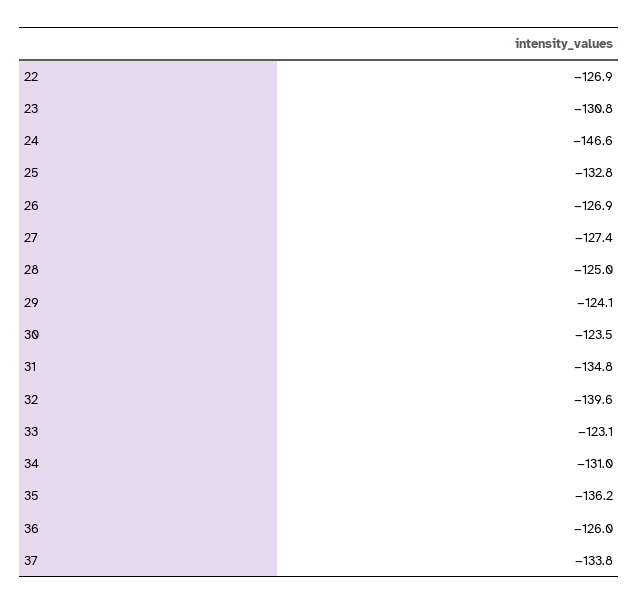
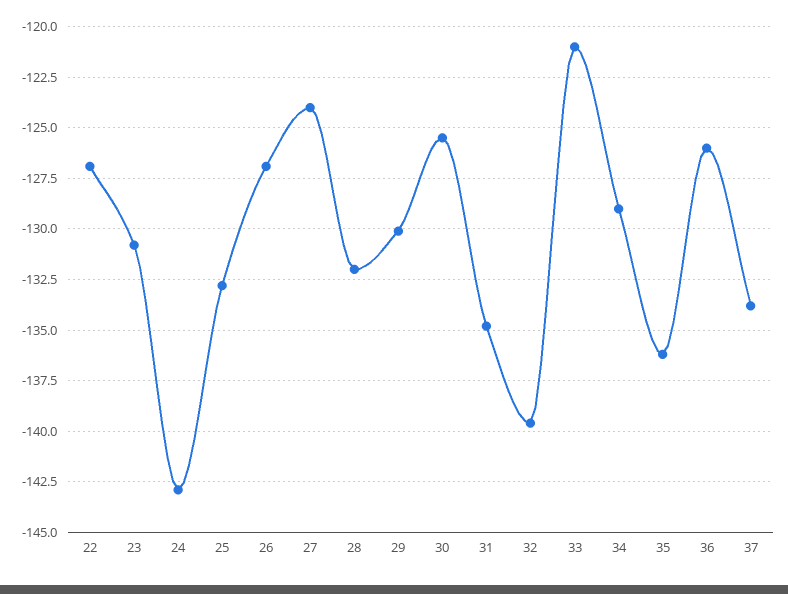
  {
    "22": -126.9,
    "23": -130.8,
-   "24": -146.6,
+   "24": -143,
    "25": -132.8,
    "26": -126.9,
-   "27": -127.4,
+   "27": -124,
-   "28": -125,
+   "28": -132,
-   "29": -124.1,
+   "29": -130,
-   "30": -123.5,
+   "30": -125.5,
    "31": -134.8,
    "32": -139.6,
-   "33": -123.1,
+   "33": -121,
-   "34": -131,
+   "34": -129,
    "35": -136.2,
    "36": -126,
    "37": -133.8
  }

